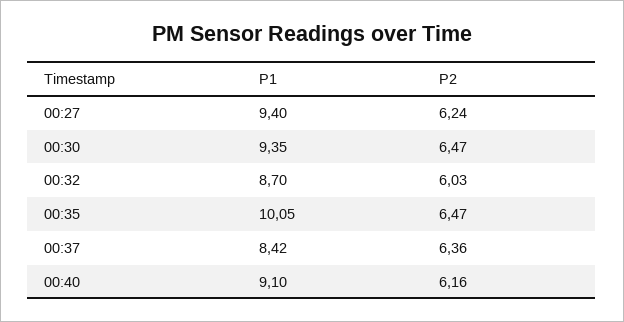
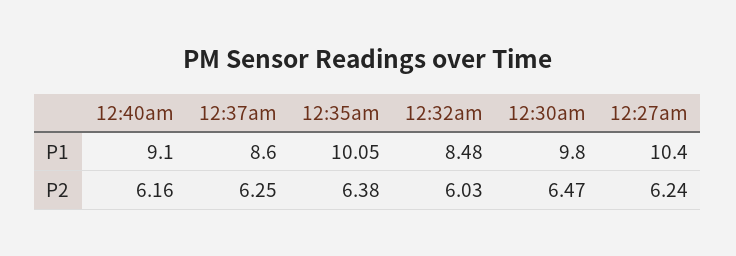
  {
    "P1": {
-     "00:27": 9.4,
+     "00:27": 10.4,
-     "00:30": 9.35,
+     "00:30": 9.8,
-     "00:32": 8.7,
+     "00:32": 8.48,
      "00:35": 10.05,
-     "00:37": 8.42,
+     "00:37": 8.6,
      "00:40": 9.1
    },
    "P2": {
      "00:27": 6.24,
      "00:30": 6.47,
      "00:32": 6.03,
-     "00:35": 6.47,
+     "00:35": 6.38,
-     "00:37": 6.36,
+     "00:37": 6.25,
      "00:40": 6.16
    }
  }

